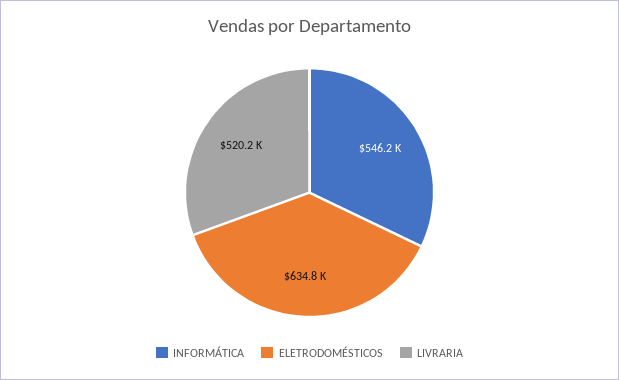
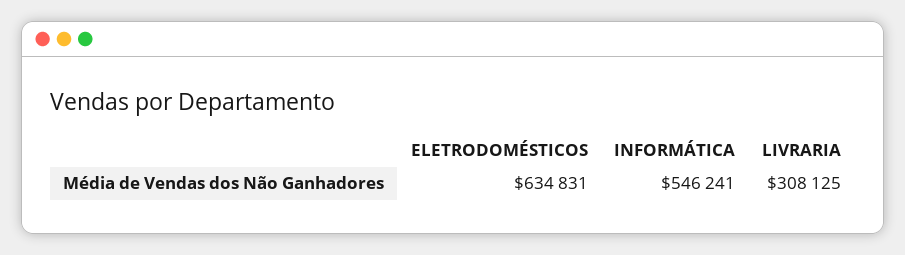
  {
    "INFORMÁTICA": 546241,
    "ELETRODOMÉSTICOS": 634831,
-   "LIVRARIA": 520200
+   "LIVRARIA": 308125
  }

